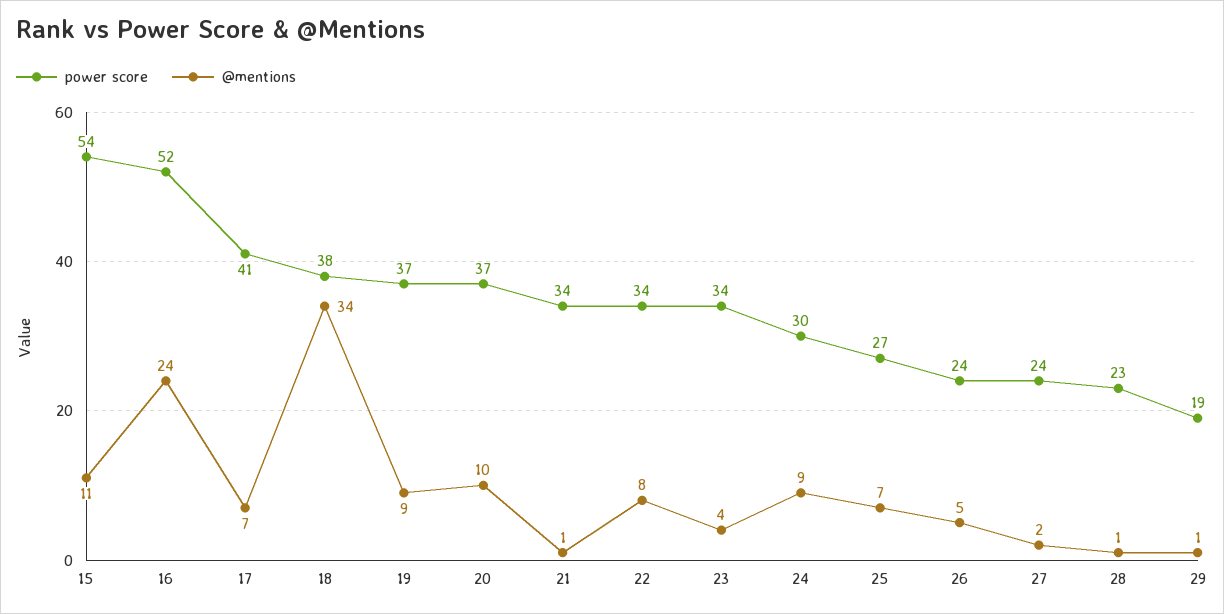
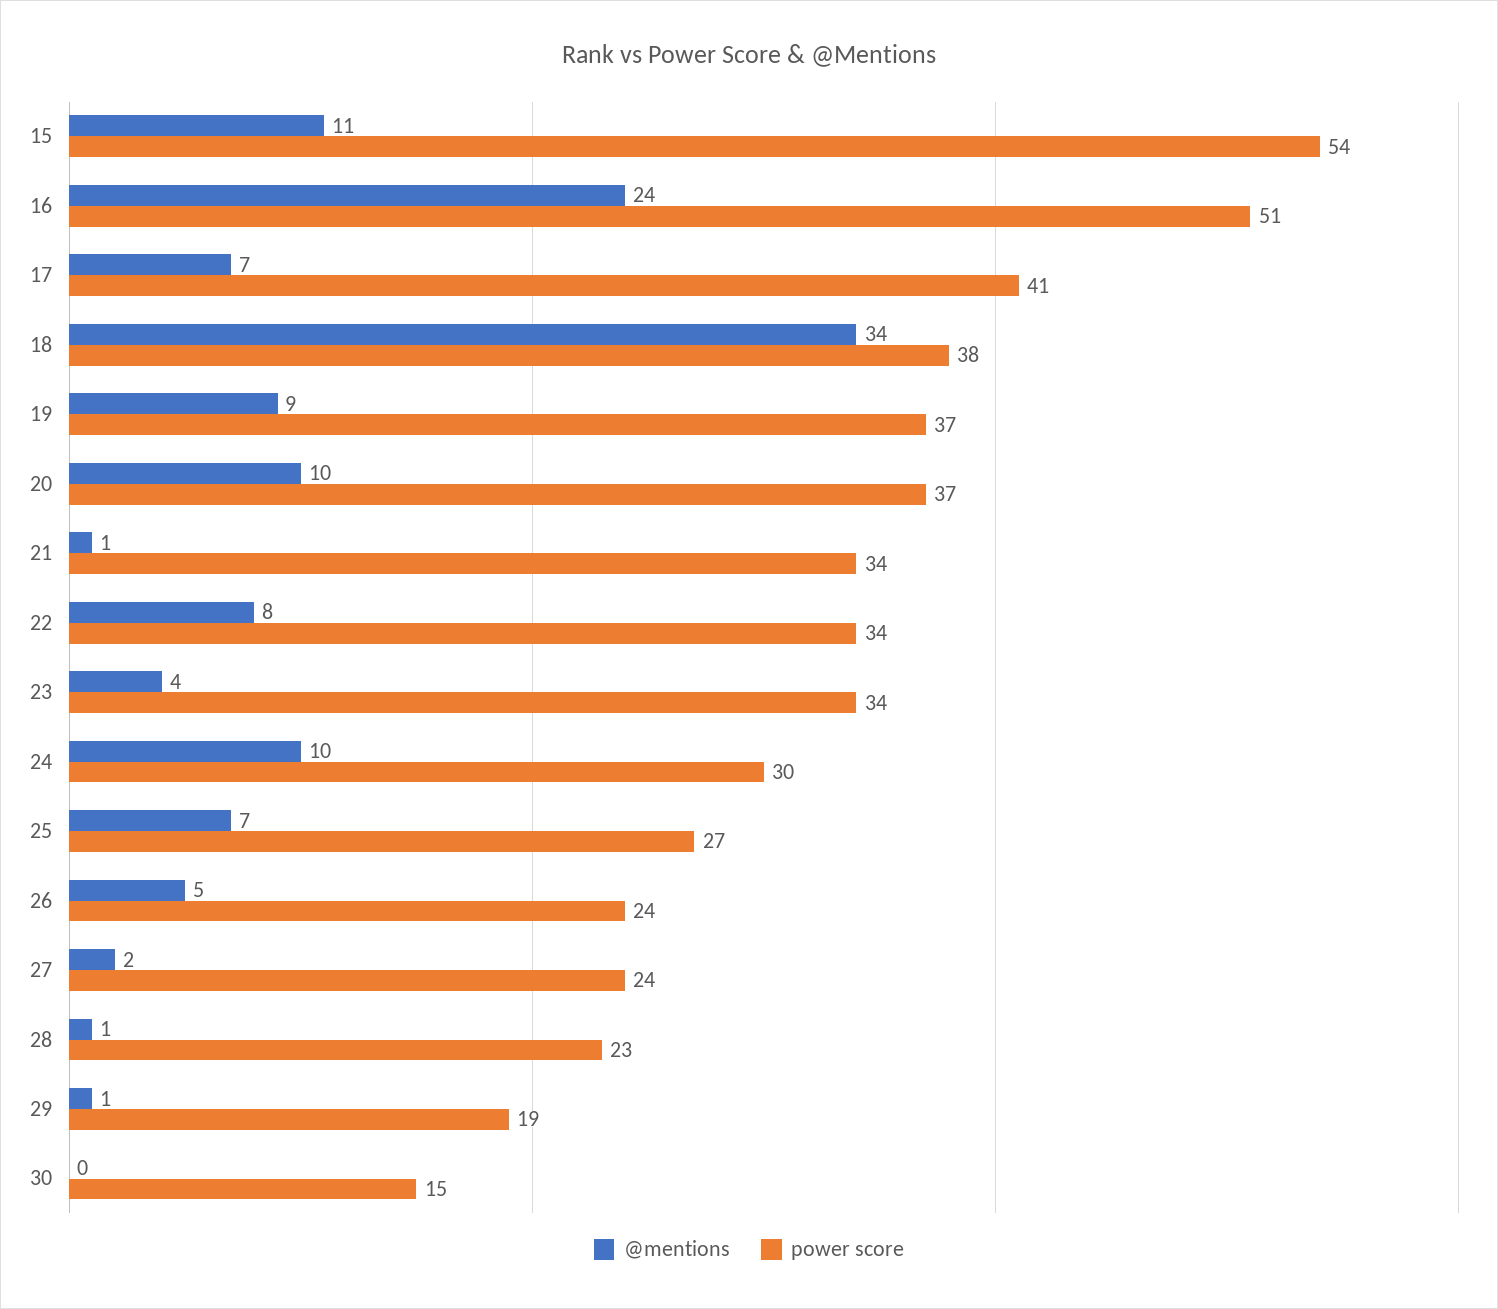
  {
    "power score": {
      "15": 54,
-     "16": 52,
+     "16": 51,
      "17": 41,
      "18": 38,
      "19": 37,
      "20": 37,
      "21": 34,
      "22": 34,
      "23": 34,
      "24": 30,
      "25": 27,
      "26": 24,
      "27": 24,
      "28": 23,
-     "29": 19
+     "29": 19,
+     "30": 15
    },
    "@mentions": {
      "15": 11,
      "16": 24,
      "17": 7,
      "18": 34,
      "19": 9,
      "20": 10,
      "21": 1,
      "22": 8,
      "23": 4,
-     "24": 9,
+     "24": 10,
      "25": 7,
      "26": 5,
      "27": 2,
      "28": 1,
-     "29": 1
+     "29": 1,
+     "30": 0
    }
  }

